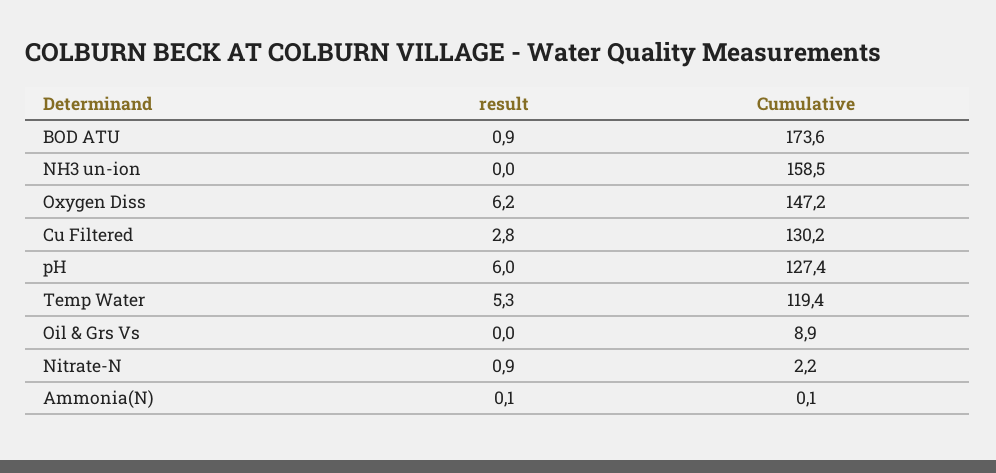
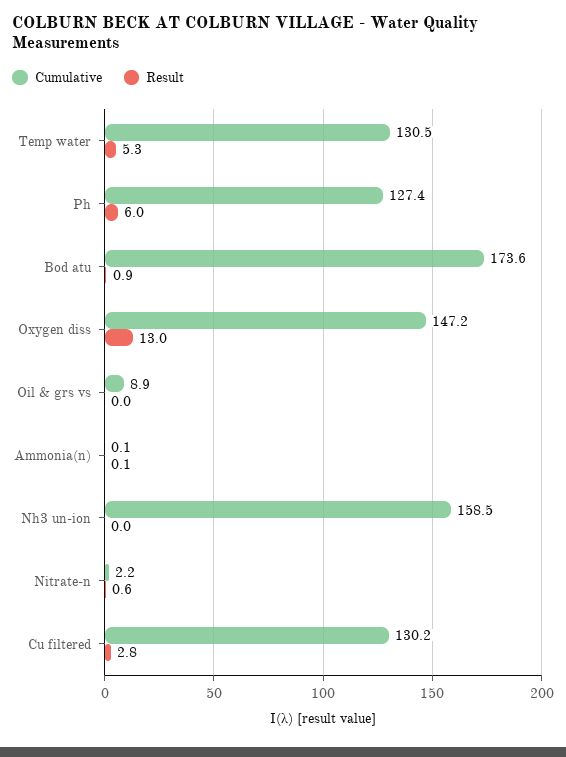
  {
    "result": {
      "BOD ATU": 0.9,
      "NH3 un-ion": 0,
-     "Oxygen Diss": 6.2,
+     "Oxygen Diss": 13,
      "Cu Filtered": 2.8,
      "pH": 6,
      "Temp Water": 5.3,
      "Oil & Grs Vs": 0,
-     "Nitrate-N": 0.9,
+     "Nitrate-N": 0.6,
      "Ammonia(N)": 0.1
    },
    "Cumulative": {
      "BOD ATU": 173.6,
      "NH3 un-ion": 158.5,
      "Oxygen Diss": 147.2,
      "Cu Filtered": 130.2,
      "pH": 127.4,
-     "Temp Water": 119.4,
+     "Temp Water": 130.5,
      "Oil & Grs Vs": 8.9,
      "Nitrate-N": 2.2,
      "Ammonia(N)": 0.1
    }
  }

